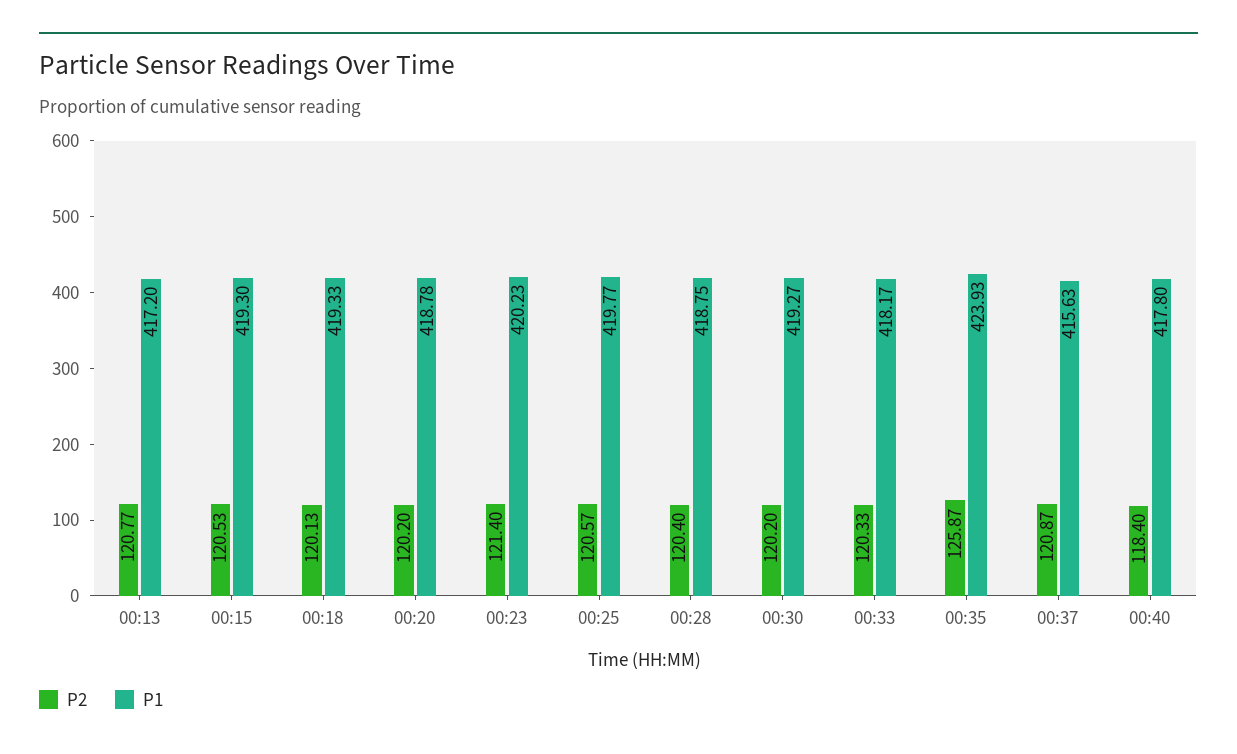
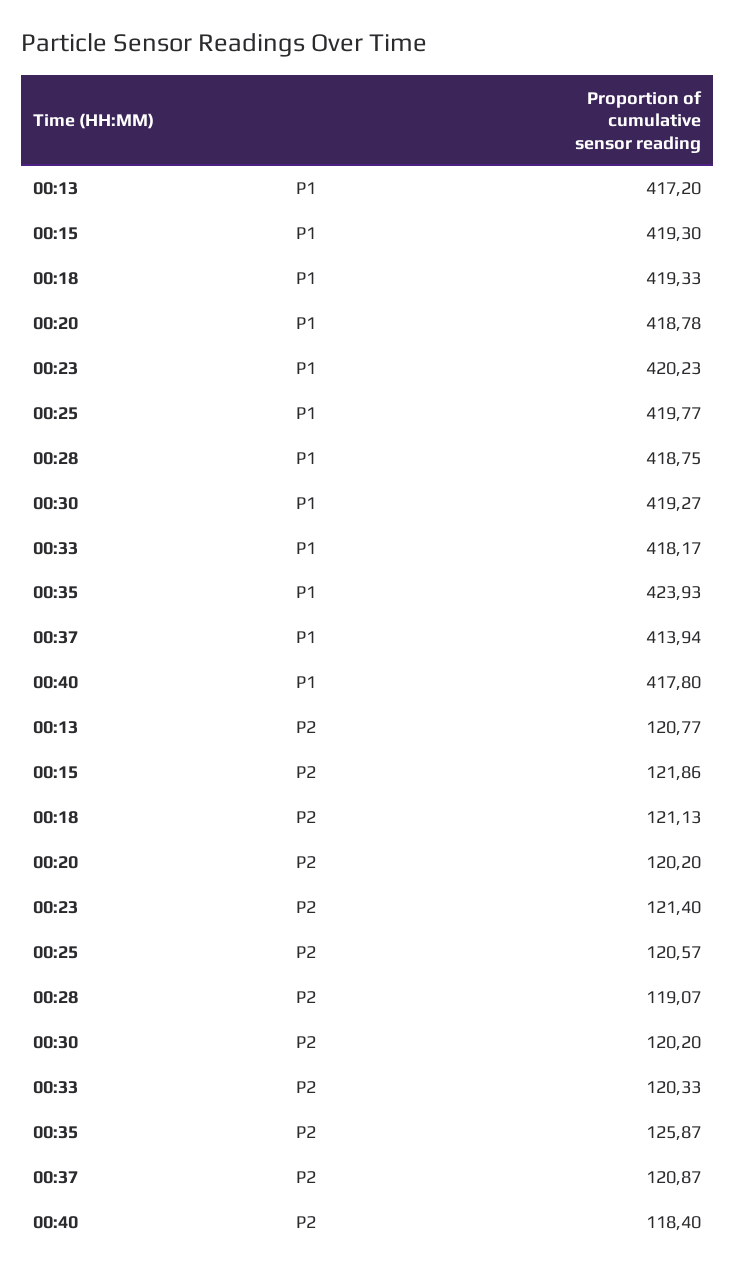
  {
    "P2": {
      "00:13": 120.77,
-     "00:15": 120.53,
+     "00:15": 121.86,
-     "00:18": 120.13,
+     "00:18": 121.13,
      "00:20": 120.2,
      "00:23": 121.4,
      "00:25": 120.57,
-     "00:28": 120.4,
+     "00:28": 119.07,
      "00:30": 120.2,
      "00:33": 120.33,
      "00:35": 125.87,
      "00:37": 120.87,
      "00:40": 118.4
    },
    "P1": {
      "00:13": 417.2,
      "00:15": 419.3,
      "00:18": 419.33,
      "00:20": 418.78,
      "00:23": 420.23,
      "00:25": 419.77,
      "00:28": 418.75,
      "00:30": 419.27,
      "00:33": 418.17,
      "00:35": 423.93,
-     "00:37": 415.63,
+     "00:37": 413.94,
      "00:40": 417.8
    }
  }

